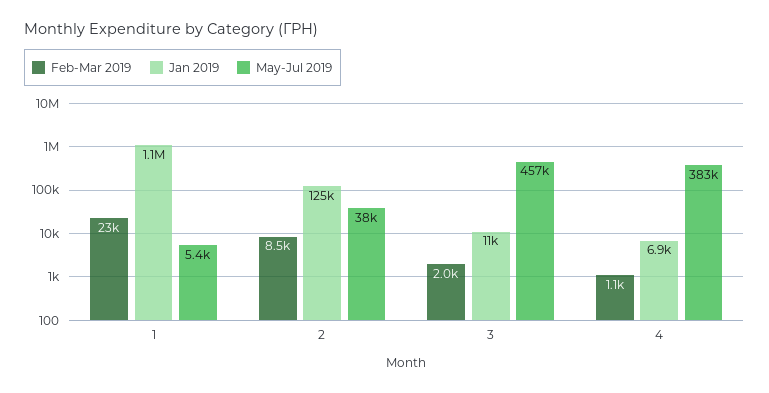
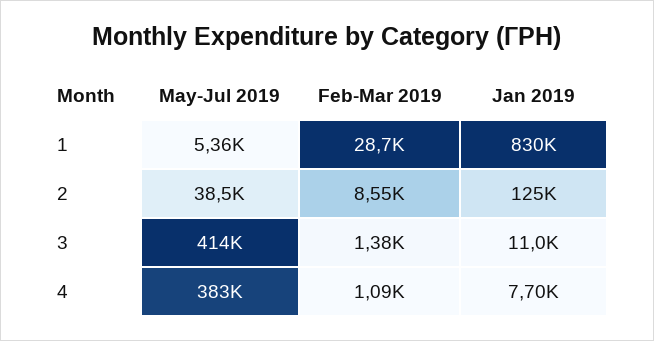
  {
    "Feb-Mar 2019": {
-     "1": 23000,
+     "1": 28700,
      "2": 8550,
-     "3": 2000,
+     "3": 1380,
      "4": 1090
    },
    "Jan 2019": {
-     "1": 1100000,
+     "1": 830000,
      "2": 125000,
      "3": 11000,
-     "4": 6900
+     "4": 7700
    },
    "May-Jul 2019": {
      "1": 5360,
      "2": 38500,
-     "3": 457000,
+     "3": 414000,
      "4": 383000
    }
  }

